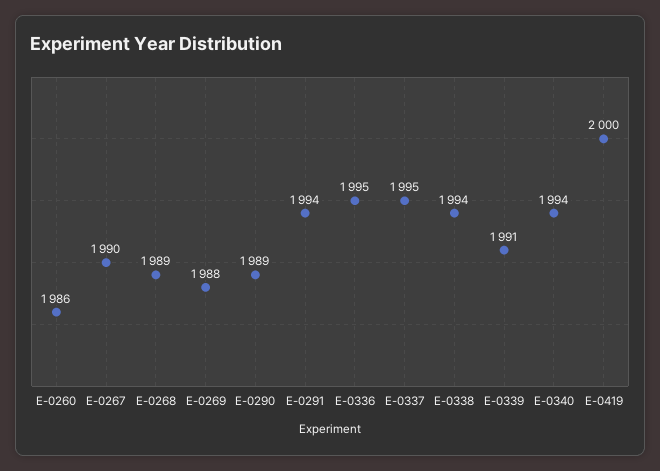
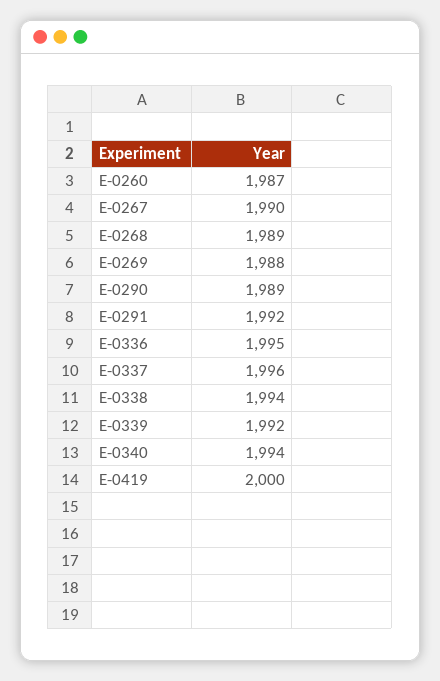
  {
-   "E-0260": 1986,
+   "E-0260": 1987,
    "E-0267": 1990,
    "E-0268": 1989,
    "E-0269": 1988,
    "E-0290": 1989,
-   "E-0291": 1994,
+   "E-0291": 1992,
    "E-0336": 1995,
-   "E-0337": 1995,
+   "E-0337": 1996,
    "E-0338": 1994,
-   "E-0339": 1991,
+   "E-0339": 1992,
    "E-0340": 1994,
    "E-0419": 2000
  }

